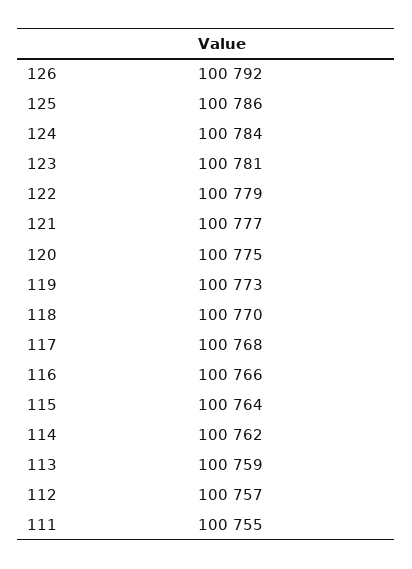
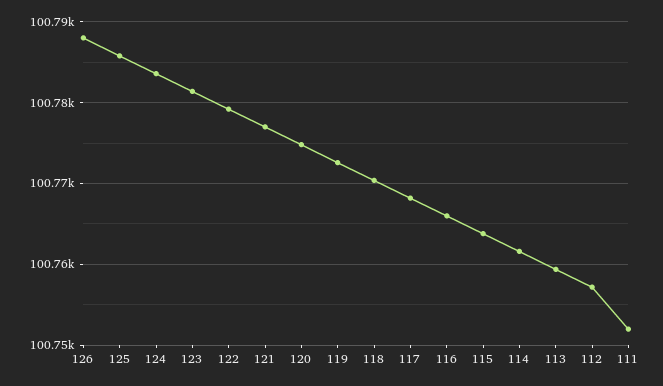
  {
-   "126": 100792,
+   "126": 100788,
    "125": 100786,
    "124": 100784,
    "123": 100781,
    "122": 100779,
    "121": 100777,
    "120": 100775,
    "119": 100773,
    "118": 100770,
    "117": 100768,
    "116": 100766,
    "115": 100764,
    "114": 100762,
    "113": 100759,
    "112": 100757,
-   "111": 100755
+   "111": 100752
  }

